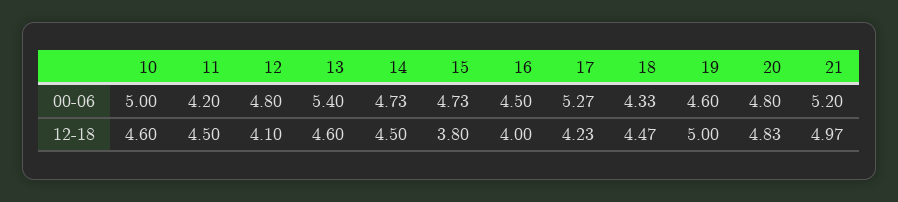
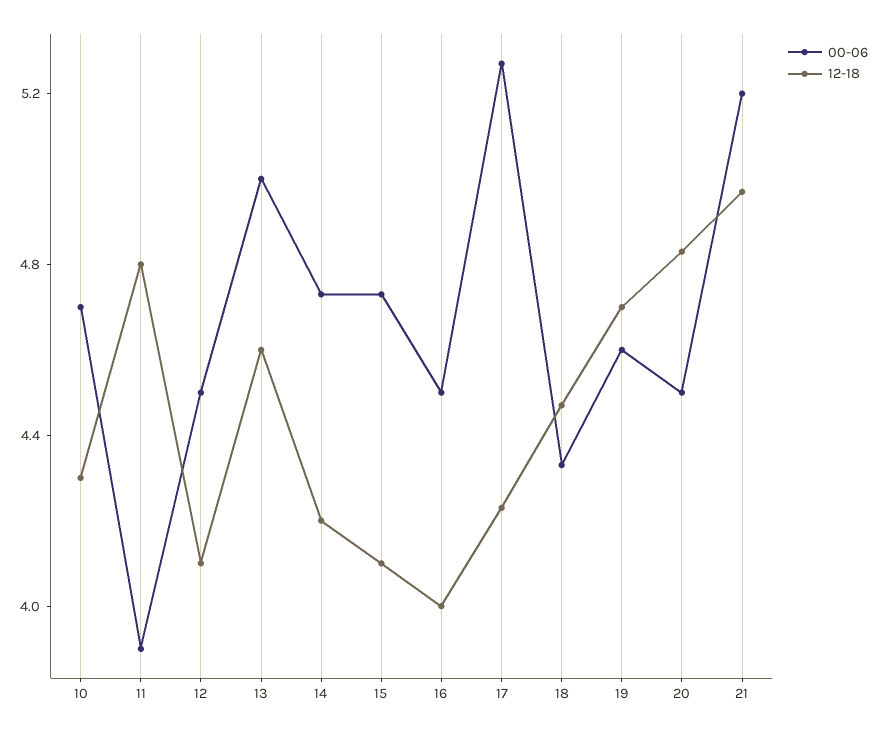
  {
    "00-06": {
-     "10": 5,
+     "10": 4.7,
-     "11": 4.2,
+     "11": 3.9,
-     "12": 4.8,
+     "12": 4.5,
-     "13": 5.4,
+     "13": 5,
      "14": 4.73,
      "15": 4.73,
      "16": 4.5,
      "17": 5.27,
      "18": 4.33,
      "19": 4.6,
-     "20": 4.8,
+     "20": 4.5,
      "21": 5.2
    },
    "12-18": {
-     "10": 4.6,
+     "10": 4.3,
-     "11": 4.5,
+     "11": 4.8,
      "12": 4.1,
      "13": 4.6,
-     "14": 4.5,
+     "14": 4.2,
-     "15": 3.8,
+     "15": 4.1,
      "16": 4,
      "17": 4.23,
      "18": 4.47,
-     "19": 5,
+     "19": 4.7,
      "20": 4.83,
      "21": 4.97
    }
  }

